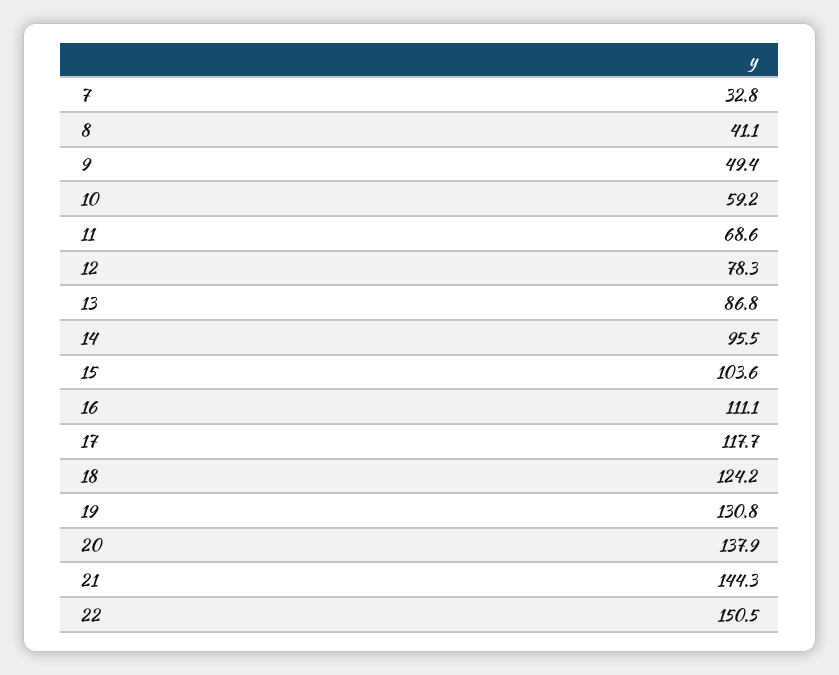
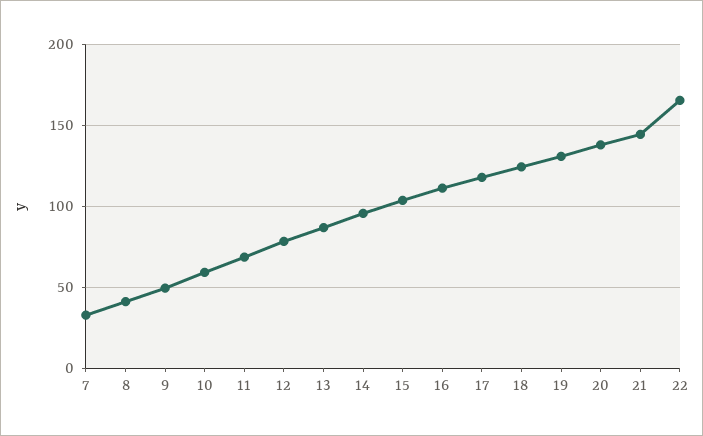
  {
    "7": 32.8,
    "8": 41.1,
    "9": 49.4,
    "10": 59.2,
    "11": 68.6,
    "12": 78.3,
    "13": 86.8,
    "14": 95.5,
    "15": 103.6,
    "16": 111.1,
    "17": 117.7,
    "18": 124.2,
    "19": 130.8,
    "20": 137.9,
    "21": 144.3,
-   "22": 150.5
+   "22": 165
  }

